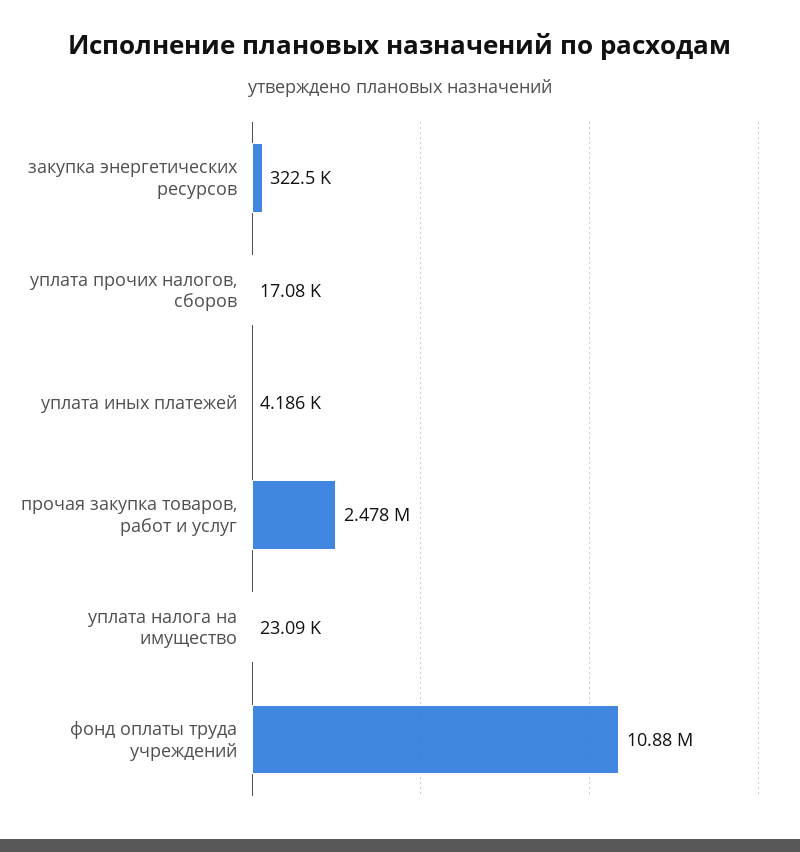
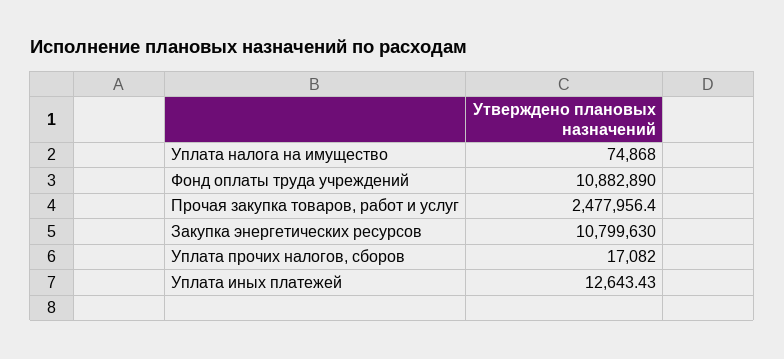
  {
-   "закупка энергетических ресурсов": 322500,
+   "закупка энергетических ресурсов": 10799630,
    "уплата прочих налогов, сборов": 17082,
-   "уплата иных платежей": 4186,
+   "уплата иных платежей": 12643.43,
    "прочая закупка товаров, работ и услуг": 2477956.4,
-   "уплата налога на имущество": 23090,
+   "уплата налога на имущество": 74868,
    "фонд оплаты труда учреждений": 10882890
  }

